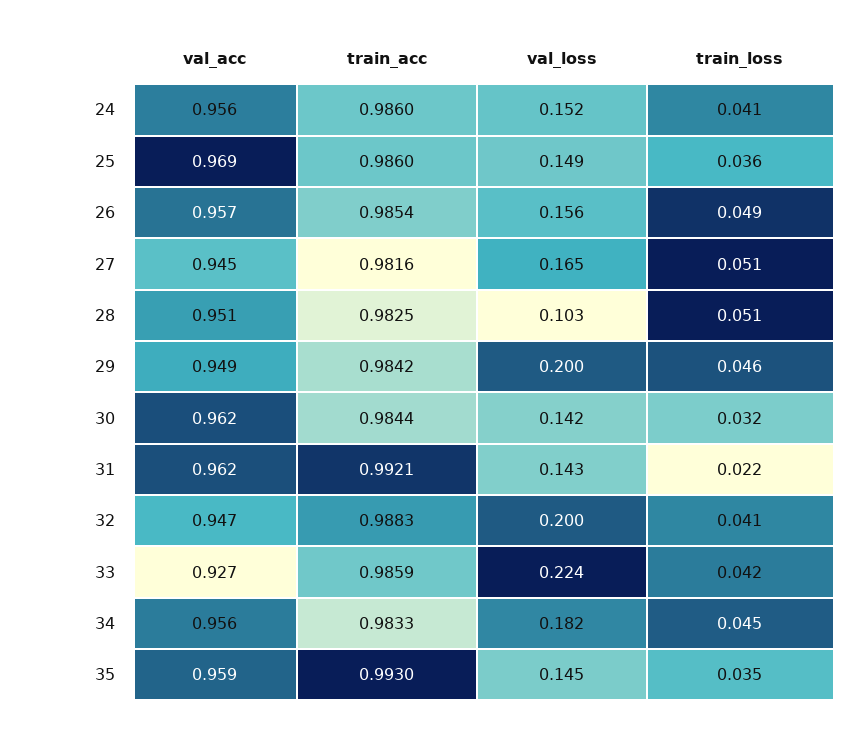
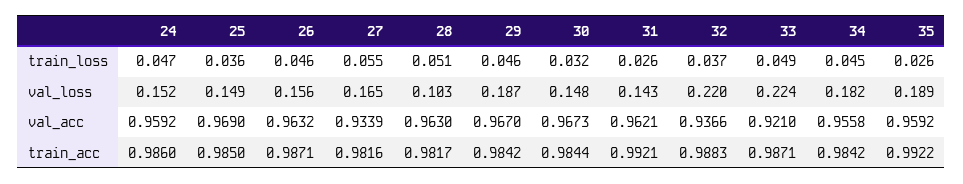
  {
    "val_acc": {
-     "24": 0.956,
+     "24": 0.9592,
      "25": 0.969,
-     "26": 0.957,
+     "26": 0.9632,
-     "27": 0.945,
+     "27": 0.9339,
-     "28": 0.951,
+     "28": 0.963,
-     "29": 0.949,
+     "29": 0.967,
-     "30": 0.962,
+     "30": 0.9673,
      "31": 0.9621,
-     "32": 0.947,
+     "32": 0.9366,
-     "33": 0.927,
+     "33": 0.921,
      "34": 0.9558,
      "35": 0.9592
    },
    "train_acc": {
      "24": 0.986,
-     "25": 0.986,
+     "25": 0.985,
-     "26": 0.9854,
+     "26": 0.9871,
      "27": 0.9816,
-     "28": 0.9825,
+     "28": 0.9817,
      "29": 0.9842,
      "30": 0.9844,
      "31": 0.9921,
      "32": 0.9883,
-     "33": 0.9859,
+     "33": 0.9871,
-     "34": 0.9833,
+     "34": 0.9842,
-     "35": 0.993
+     "35": 0.9922
    },
    "val_loss": {
      "24": 0.152,
      "25": 0.149,
      "26": 0.156,
      "27": 0.165,
      "28": 0.103,
-     "29": 0.2,
+     "29": 0.187,
-     "30": 0.142,
+     "30": 0.148,
      "31": 0.143,
-     "32": 0.2,
+     "32": 0.22,
      "33": 0.224,
      "34": 0.182,
-     "35": 0.145
+     "35": 0.189
    },
    "train_loss": {
-     "24": 0.041,
+     "24": 0.047,
      "25": 0.036,
-     "26": 0.049,
+     "26": 0.046,
-     "27": 0.051,
+     "27": 0.055,
      "28": 0.051,
      "29": 0.046,
      "30": 0.032,
-     "31": 0.022,
+     "31": 0.026,
-     "32": 0.041,
+     "32": 0.037,
-     "33": 0.042,
+     "33": 0.049,
      "34": 0.045,
-     "35": 0.035
+     "35": 0.026
    }
  }

